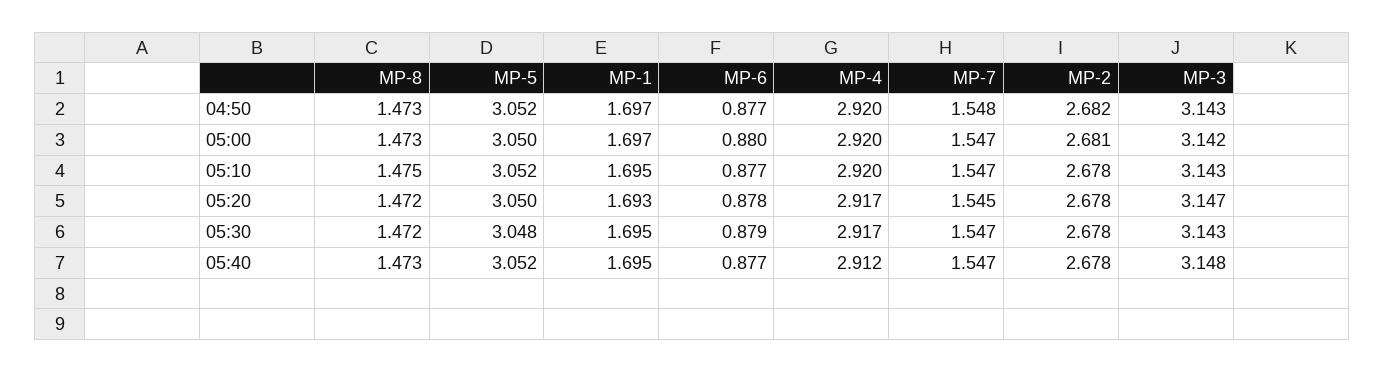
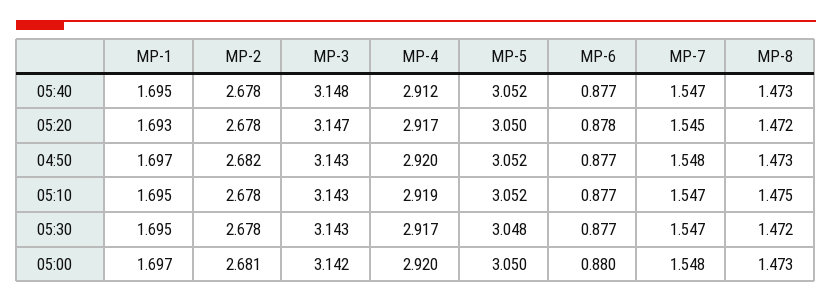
  {
    "MP-8": {
      "04:50": 1.473,
      "05:00": 1.473,
      "05:10": 1.475,
      "05:20": 1.472,
      "05:30": 1.472,
      "05:40": 1.473
    },
    "MP-5": {
      "04:50": 3.052,
      "05:00": 3.05,
      "05:10": 3.052,
      "05:20": 3.05,
      "05:30": 3.048,
      "05:40": 3.052
    },
    "MP-1": {
      "04:50": 1.697,
      "05:00": 1.697,
      "05:10": 1.695,
      "05:20": 1.693,
      "05:30": 1.695,
      "05:40": 1.695
    },
    "MP-6": {
      "04:50": 0.877,
      "05:00": 0.88,
      "05:10": 0.877,
      "05:20": 0.878,
-     "05:30": 0.879,
+     "05:30": 0.877,
      "05:40": 0.877
    },
    "MP-4": {
      "04:50": 2.92,
      "05:00": 2.92,
-     "05:10": 2.92,
+     "05:10": 2.919,
      "05:20": 2.917,
      "05:30": 2.917,
      "05:40": 2.912
    },
    "MP-7": {
      "04:50": 1.548,
-     "05:00": 1.547,
+     "05:00": 1.548,
      "05:10": 1.547,
      "05:20": 1.545,
      "05:30": 1.547,
      "05:40": 1.547
    },
    "MP-2": {
      "04:50": 2.682,
      "05:00": 2.681,
      "05:10": 2.678,
      "05:20": 2.678,
      "05:30": 2.678,
      "05:40": 2.678
    },
    "MP-3": {
      "04:50": 3.143,
      "05:00": 3.142,
      "05:10": 3.143,
      "05:20": 3.147,
      "05:30": 3.143,
      "05:40": 3.148
    }
  }

